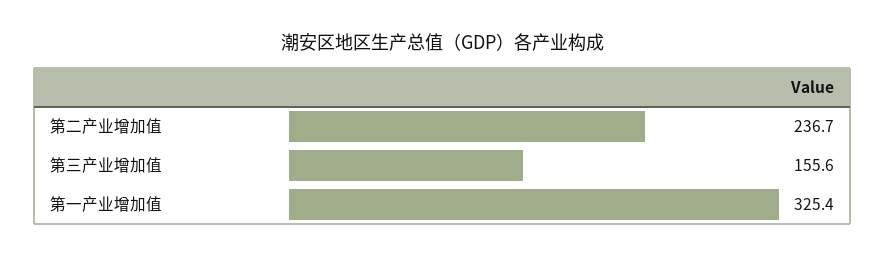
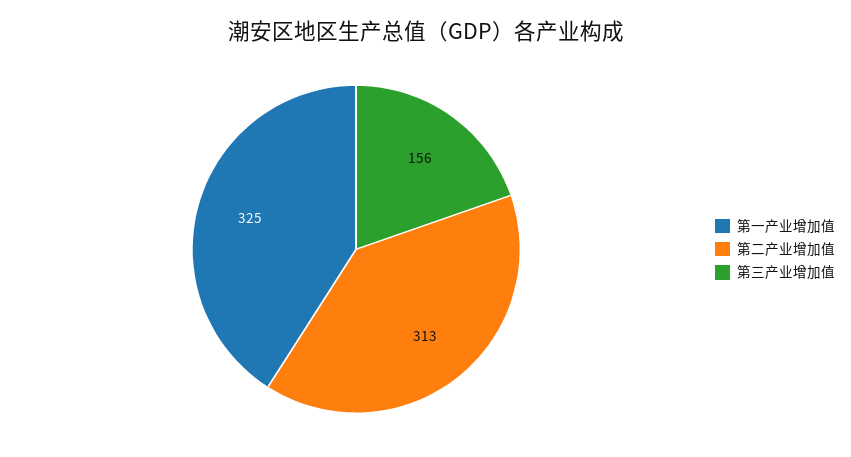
  {
-   "第二产业增加值": 236.7,
+   "第二产业增加值": 313,
    "第三产业增加值": 155.6,
    "第一产业增加值": 325.4
  }

